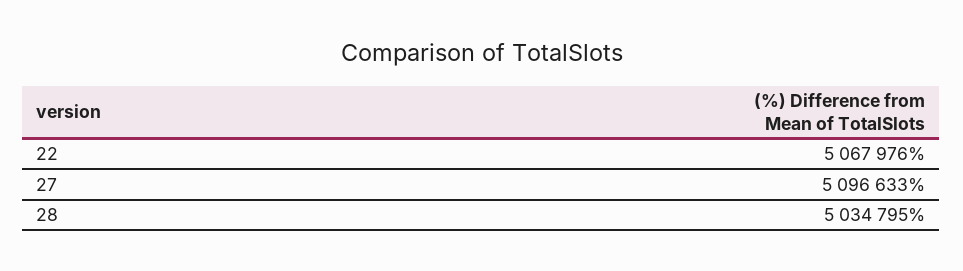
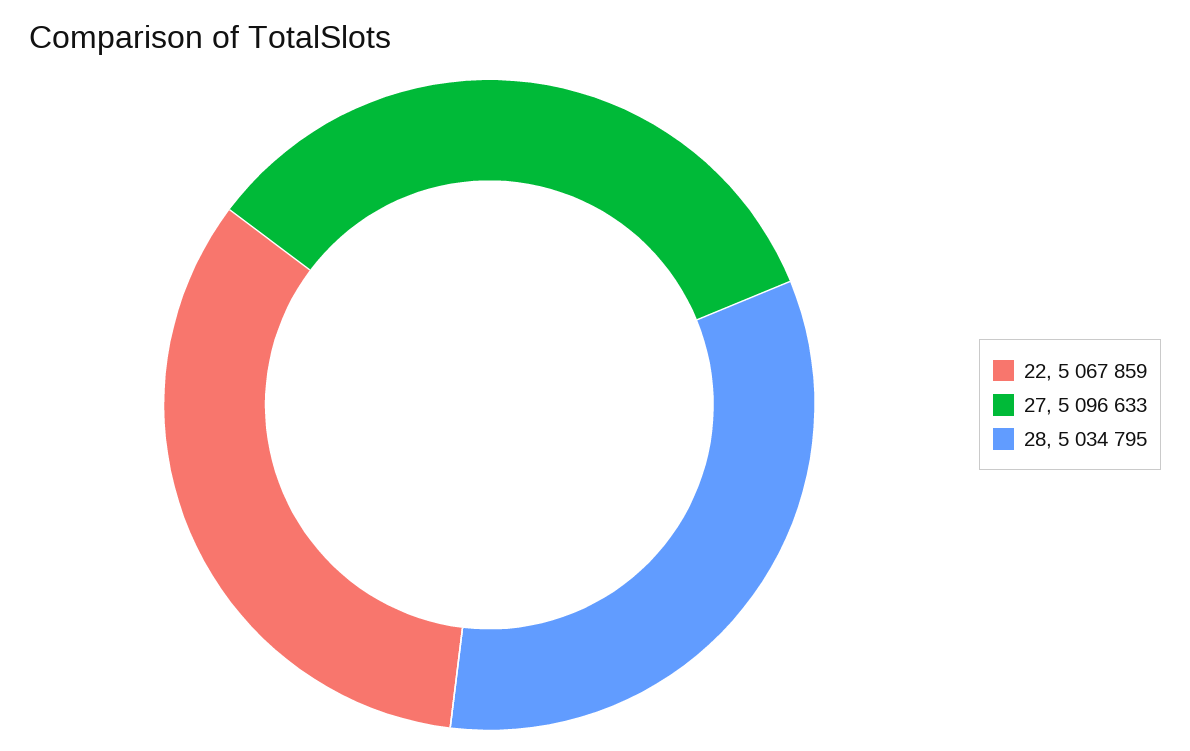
  {
-   "22": 5067976,
+   "22": 5067859,
    "27": 5096633,
    "28": 5034795
  }

